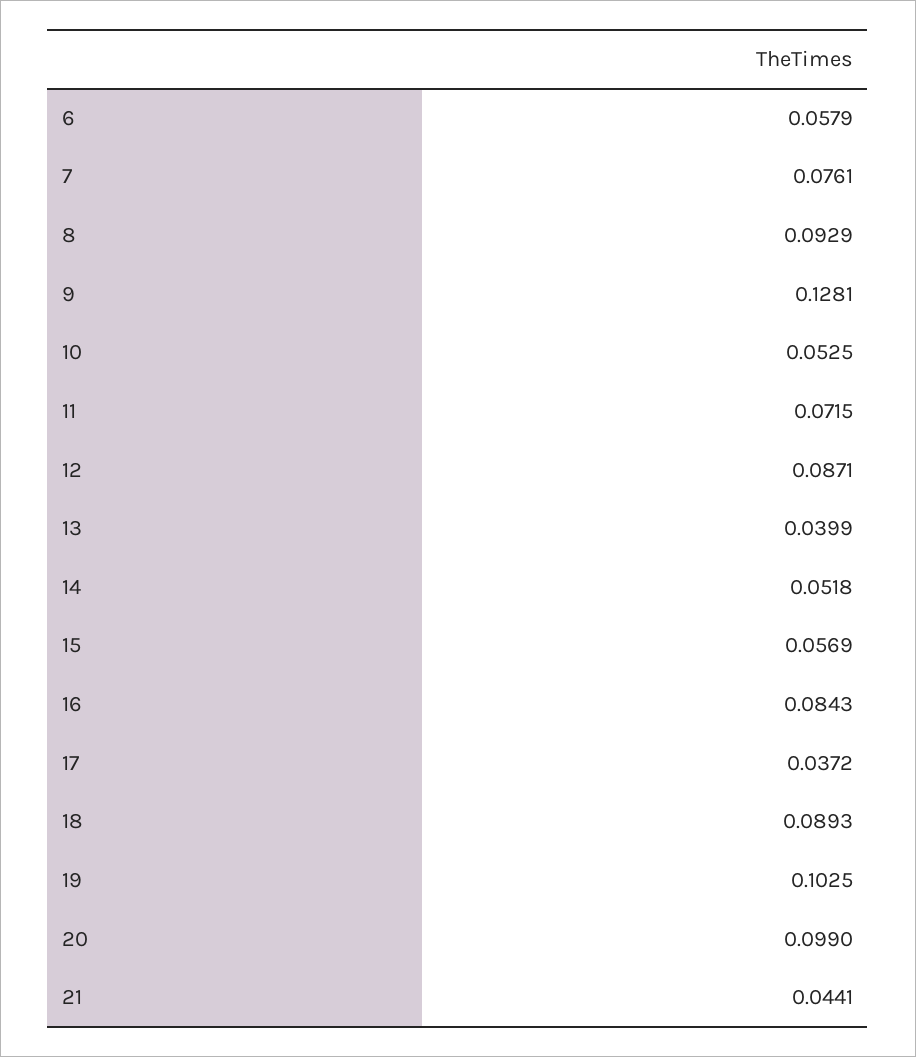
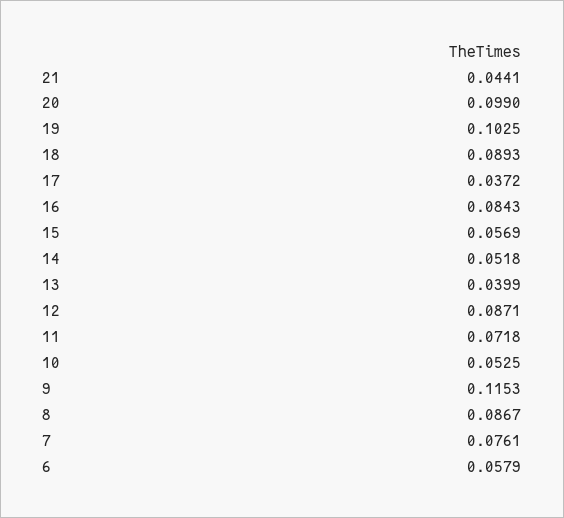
  {
    "6": 0.0579,
    "7": 0.0761,
-   "8": 0.0929,
+   "8": 0.0867,
-   "9": 0.1281,
+   "9": 0.1153,
    "10": 0.0525,
-   "11": 0.0715,
+   "11": 0.0718,
    "12": 0.0871,
    "13": 0.0399,
    "14": 0.0518,
    "15": 0.0569,
    "16": 0.0843,
    "17": 0.0372,
    "18": 0.0893,
    "19": 0.1025,
    "20": 0.099,
    "21": 0.0441
  }

